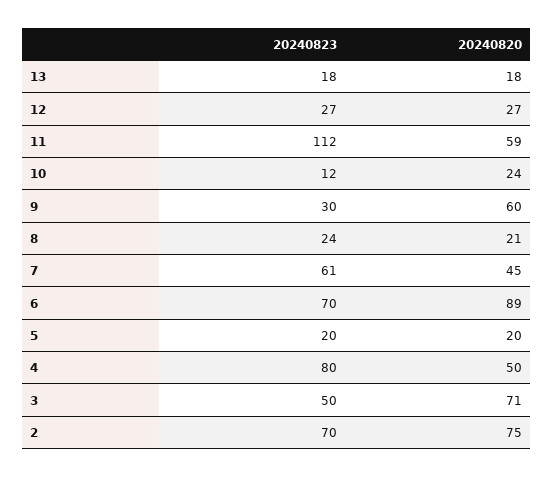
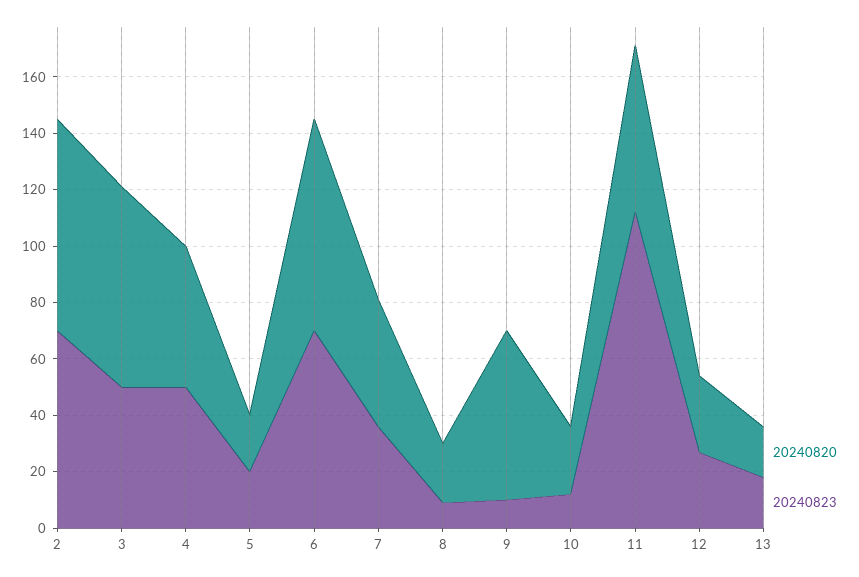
  {
    "20240823": {
      "13": 18,
      "12": 27,
      "11": 112,
      "10": 12,
-     "9": 30,
+     "9": 10,
-     "8": 24,
+     "8": 10,
-     "7": 61,
+     "7": 35,
      "6": 70,
      "5": 20,
-     "4": 80,
+     "4": 50,
      "3": 50,
      "2": 70
    },
    "20240820": {
      "13": 18,
      "12": 27,
      "11": 59,
      "10": 24,
      "9": 60,
      "8": 21,
      "7": 45,
-     "6": 89,
+     "6": 75,
      "5": 20,
      "4": 50,
      "3": 71,
      "2": 75
    }
  }

